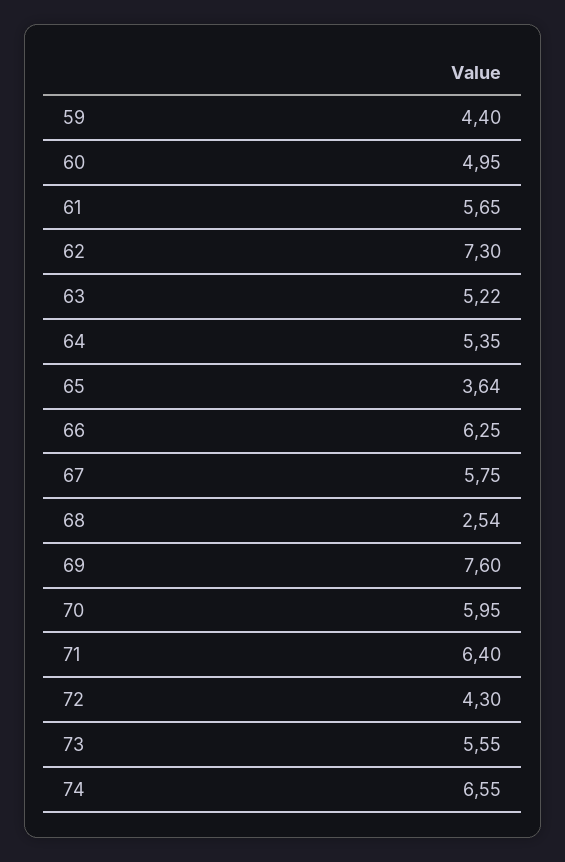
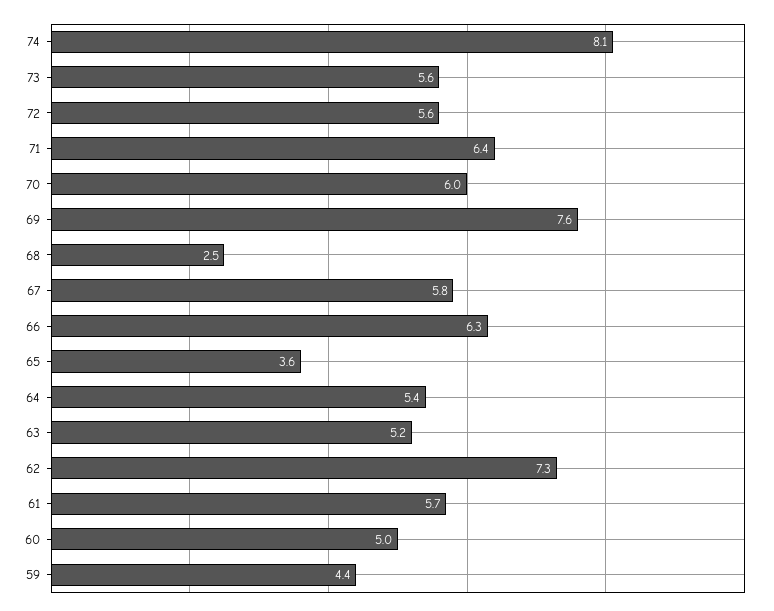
  {
    "59": 4.4,
    "60": 4.95,
    "61": 5.65,
    "62": 7.3,
    "63": 5.22,
    "64": 5.35,
    "65": 3.64,
    "66": 6.25,
    "67": 5.75,
    "68": 2.54,
    "69": 7.6,
    "70": 5.95,
    "71": 6.4,
-   "72": 4.3,
+   "72": 5.6,
    "73": 5.55,
-   "74": 6.55
+   "74": 8.1
  }

